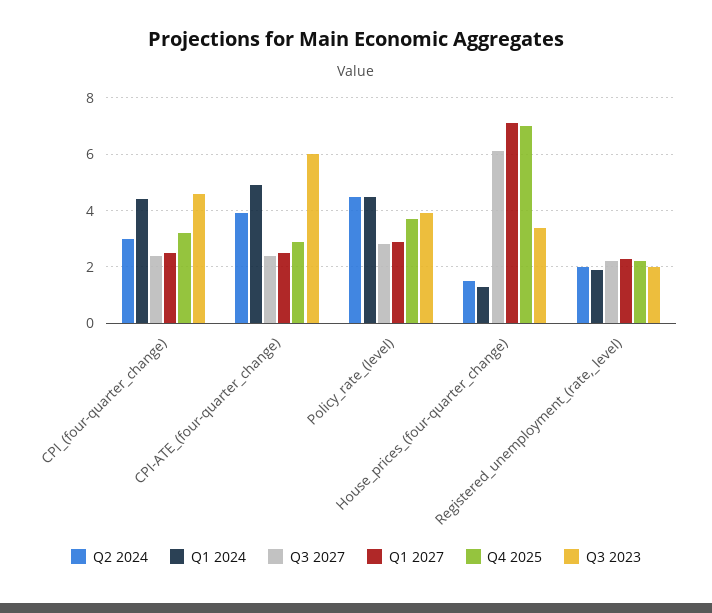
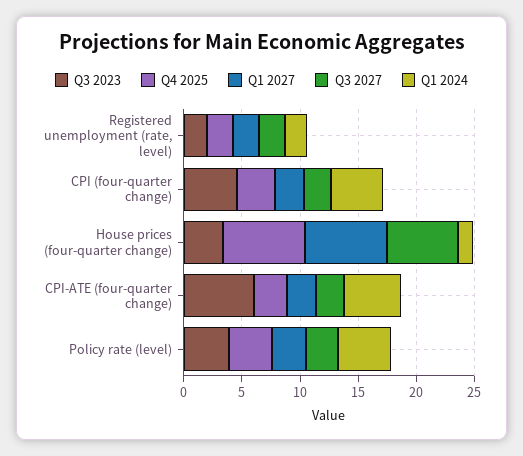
  {
-   "Q2 2024": {
-     "CPI_(four-quarter_change)": 3,
-     "CPI-ATE_(four-quarter_change)": 4,
-     "Policy_rate_(level)": 4.5,
-     "House_prices_(four-quarter_change)": 1.5,
-     "Registered_unemployment_(rate,_level)": 2
-   },
    "Q1 2024": {
      "CPI_(four-quarter_change)": 4.5,
      "CPI-ATE_(four-quarter_change)": 5,
      "Policy_rate_(level)": 4.5,
      "House_prices_(four-quarter_change)": 1.5,
      "Registered_unemployment_(rate,_level)": 2
    },
    "Q3 2027": {
      "CPI_(four-quarter_change)": 2.5,
      "CPI-ATE_(four-quarter_change)": 2.5,
      "Policy_rate_(level)": 3,
      "House_prices_(four-quarter_change)": 6,
      "Registered_unemployment_(rate,_level)": 2
    },
    "Q1 2027": {
      "CPI_(four-quarter_change)": 2.5,
      "CPI-ATE_(four-quarter_change)": 2.5,
      "Policy_rate_(level)": 3,
      "House_prices_(four-quarter_change)": 7,
      "Registered_unemployment_(rate,_level)": 2.5
    },
    "Q4 2025": {
      "CPI_(four-quarter_change)": 3,
      "CPI-ATE_(four-quarter_change)": 3,
      "Policy_rate_(level)": 3.5,
      "House_prices_(four-quarter_change)": 7,
      "Registered_unemployment_(rate,_level)": 2
    },
    "Q3 2023": {
      "CPI_(four-quarter_change)": 4.5,
      "CPI-ATE_(four-quarter_change)": 6,
      "Policy_rate_(level)": 4,
      "House_prices_(four-quarter_change)": 3.5,
      "Registered_unemployment_(rate,_level)": 2
    }
  }

